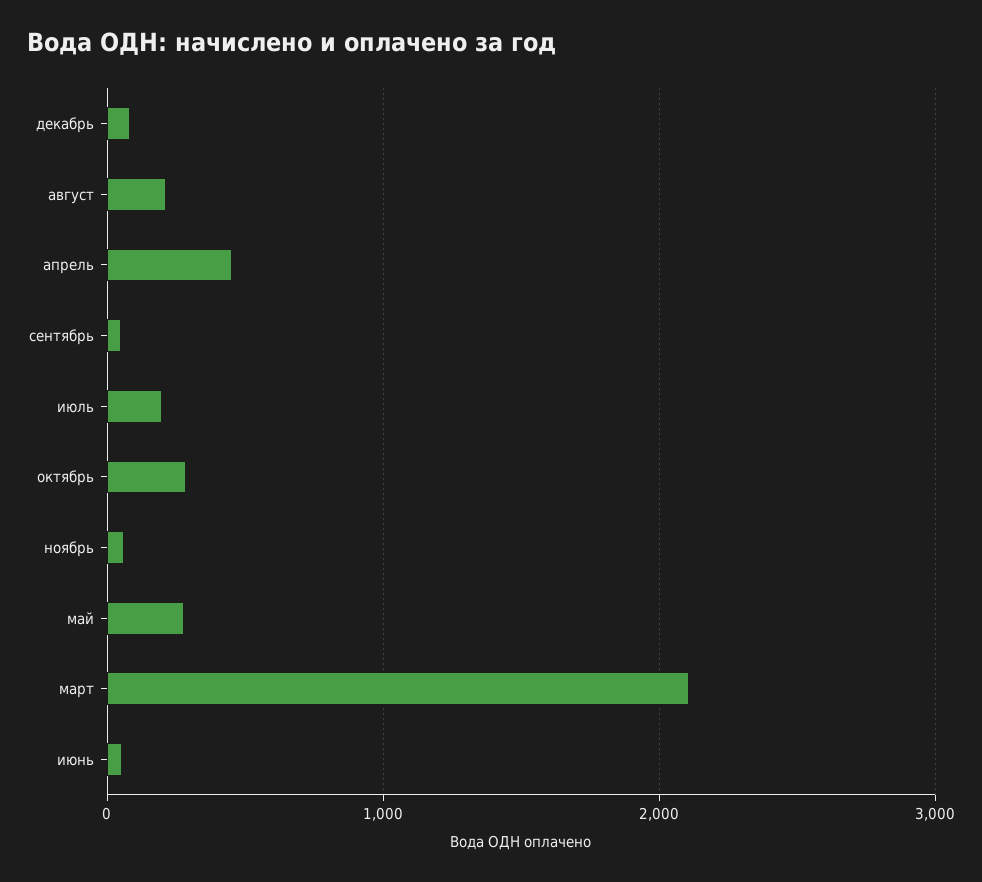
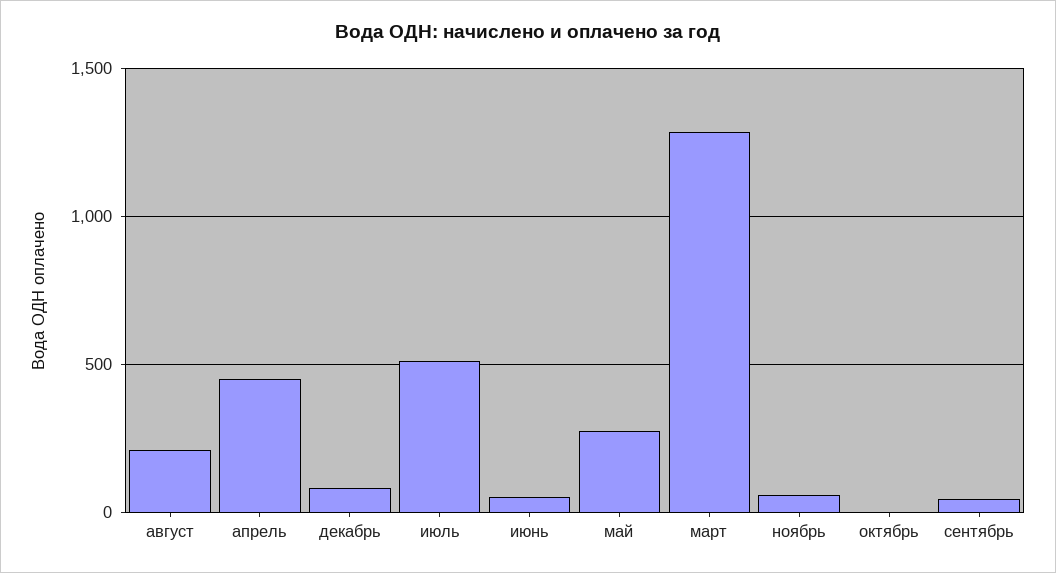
  {
    "декабрь": 100,
    "август": 200,
    "апрель": 450,
    "сентябрь": 50,
-   "июль": 200,
+   "июль": 500,
-   "октябрь": 300,
+   "октябрь": 0,
    "ноябрь": 50,
    "май": 300,
-   "март": 2100,
+   "март": 1300,
    "июнь": 50
  }

